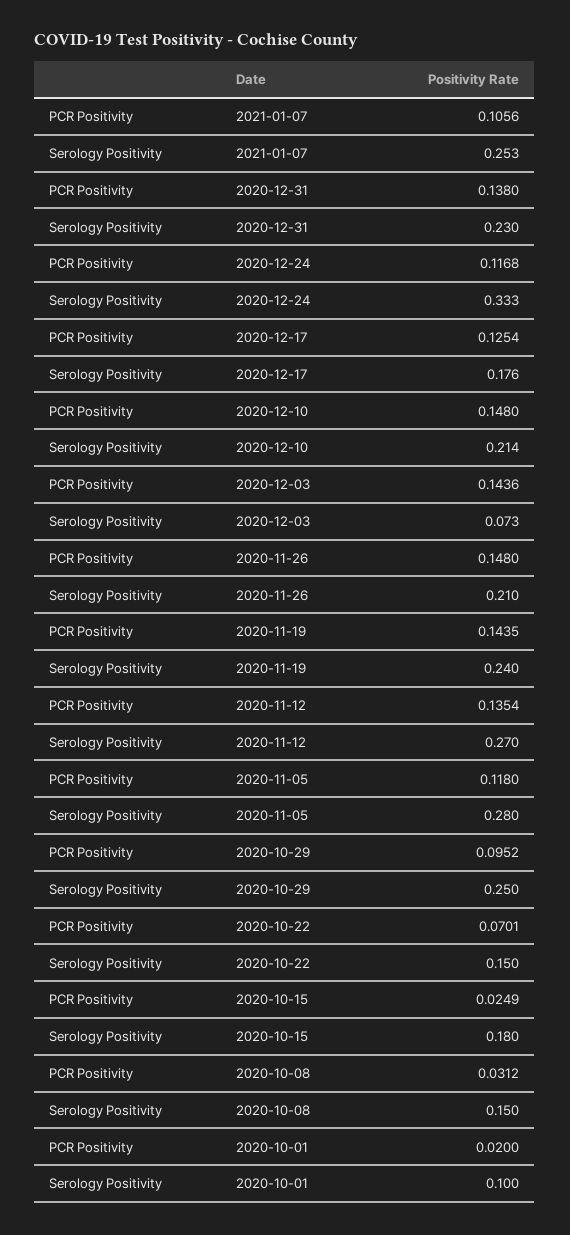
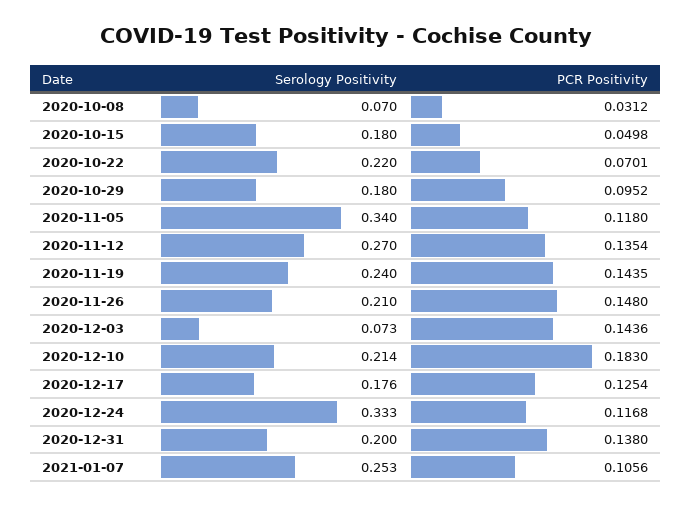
  {
    "PCR Positivity": {
      "2021-01-07": 0.1056,
      "2020-12-31": 0.138,
      "2020-12-24": 0.1168,
      "2020-12-17": 0.1254,
-     "2020-12-10": 0.148,
+     "2020-12-10": 0.183,
      "2020-12-03": 0.1436,
      "2020-11-26": 0.148,
      "2020-11-19": 0.1435,
      "2020-11-12": 0.1354,
      "2020-11-05": 0.118,
      "2020-10-29": 0.0952,
      "2020-10-22": 0.0701,
-     "2020-10-15": 0.0249,
+     "2020-10-15": 0.0498,
-     "2020-10-08": 0.0312,
+     "2020-10-08": 0.0312
-     "2020-10-01": 0.02
    },
    "Serology Positivity": {
      "2021-01-07": 0.253,
-     "2020-12-31": 0.23,
+     "2020-12-31": 0.2,
      "2020-12-24": 0.333,
      "2020-12-17": 0.176,
      "2020-12-10": 0.214,
      "2020-12-03": 0.073,
      "2020-11-26": 0.21,
      "2020-11-19": 0.24,
      "2020-11-12": 0.27,
-     "2020-11-05": 0.28,
+     "2020-11-05": 0.34,
-     "2020-10-29": 0.25,
+     "2020-10-29": 0.18,
-     "2020-10-22": 0.15,
+     "2020-10-22": 0.22,
      "2020-10-15": 0.18,
-     "2020-10-08": 0.15,
+     "2020-10-08": 0.07
-     "2020-10-01": 0.1
    }
  }

